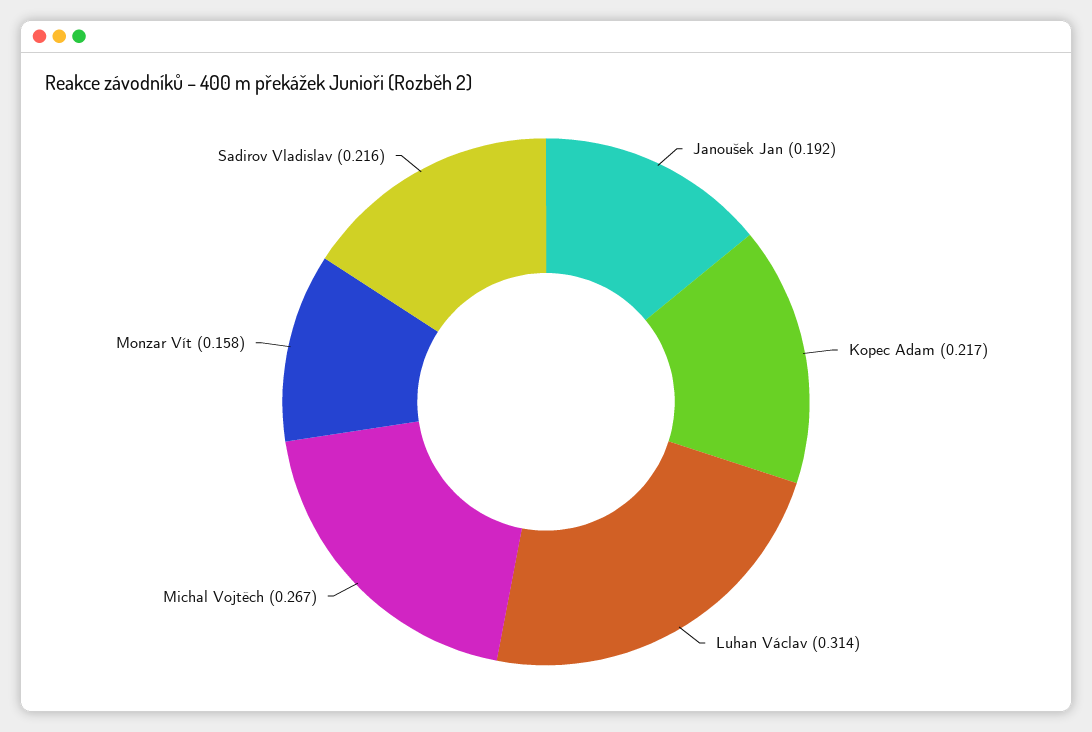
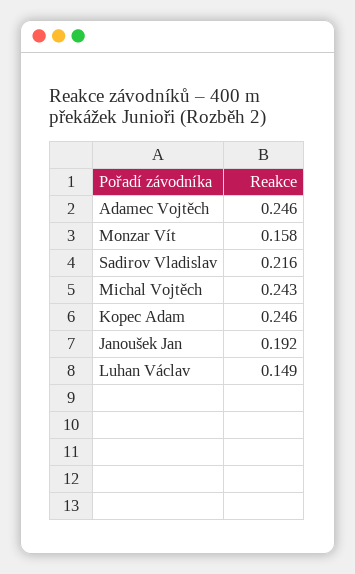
  {
    "Janoušek Jan": 0.192,
-   "Kopec Adam": 0.217,
+   "Kopec Adam": 0.246,
-   "Luhan Václav": 0.314,
+   "Luhan Václav": 0.149,
-   "Michal Vojtěch": 0.267,
+   "Michal Vojtěch": 0.243,
    "Monzar Vít": 0.158,
-   "Sadirov Vladislav": 0.216
+   "Sadirov Vladislav": 0.216,
+   "Adamec Vojtěch": 0.246
  }

